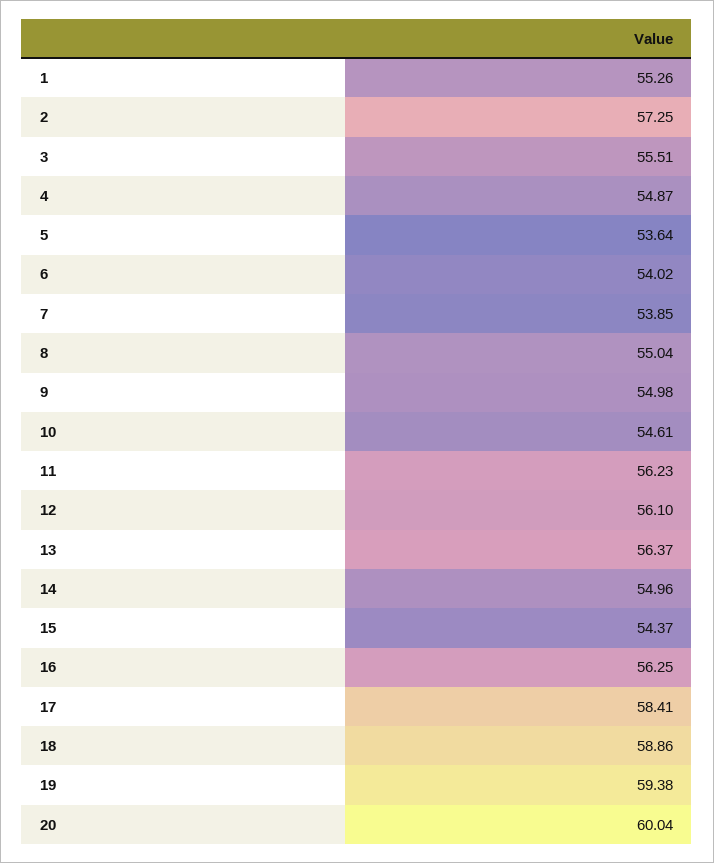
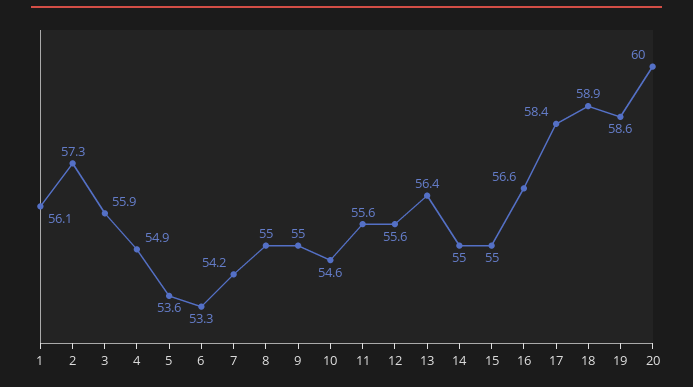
  {
-   "1": 55.26,
+   "1": 56.1,
    "2": 57.25,
-   "3": 55.51,
+   "3": 55.9,
    "4": 54.87,
    "5": 53.64,
-   "6": 54.02,
+   "6": 53.3,
-   "7": 53.85,
+   "7": 54.2,
    "8": 55.04,
    "9": 54.98,
    "10": 54.61,
-   "11": 56.23,
+   "11": 55.6,
-   "12": 56.1,
+   "12": 55.6,
    "13": 56.37,
    "14": 54.96,
-   "15": 54.37,
+   "15": 55,
-   "16": 56.25,
+   "16": 56.6,
    "17": 58.41,
    "18": 58.86,
-   "19": 59.38,
+   "19": 58.6,
    "20": 60.04
  }

